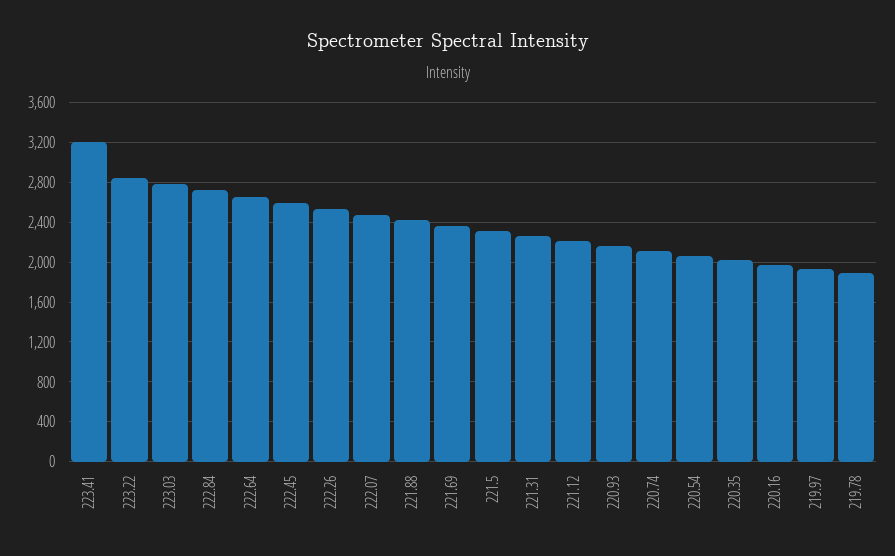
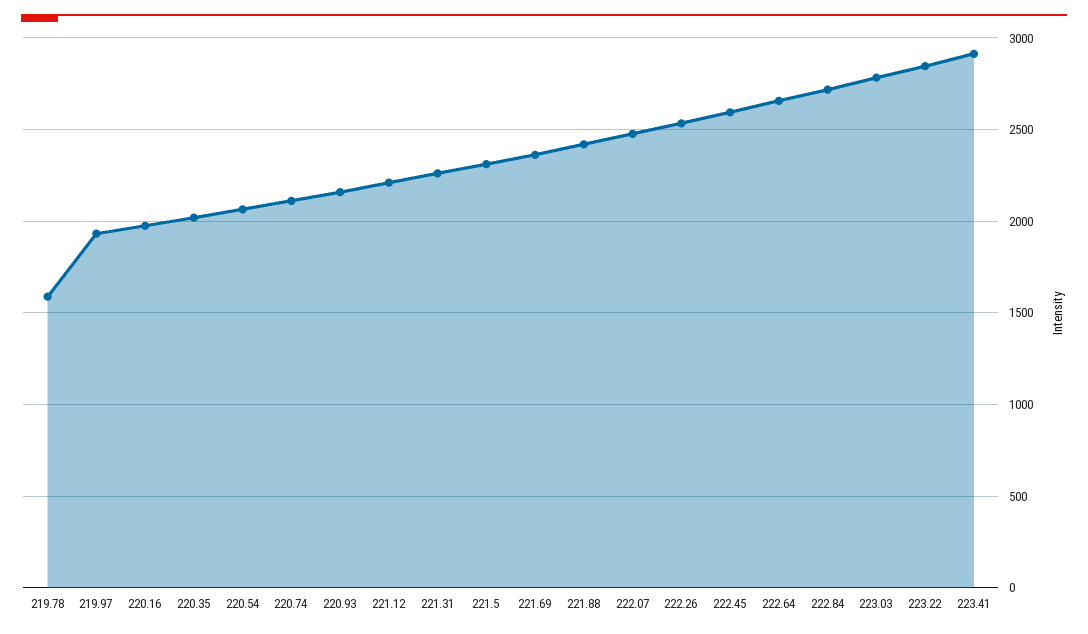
  {
-   "223.41": 3200,
+   "223.41": 2900,
    "223.22": 2850,
    "223.03": 2800,
    "222.84": 2700,
    "222.64": 2650,
    "222.45": 2600,
    "222.26": 2550,
    "222.07": 2500,
    "221.88": 2400,
    "221.69": 2350,
    "221.5": 2300,
    "221.31": 2250,
    "221.12": 2200,
    "220.93": 2150,
    "220.74": 2100,
    "220.54": 2050,
    "220.35": 2000,
    "220.16": 1950,
    "219.97": 1950,
-   "219.78": 1900
+   "219.78": 1600
  }

